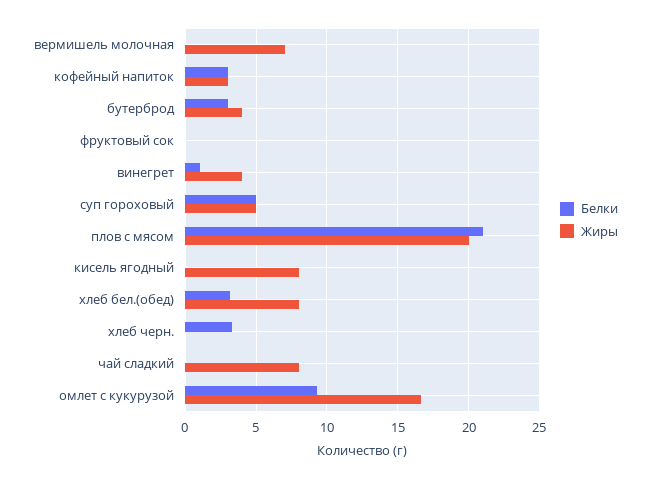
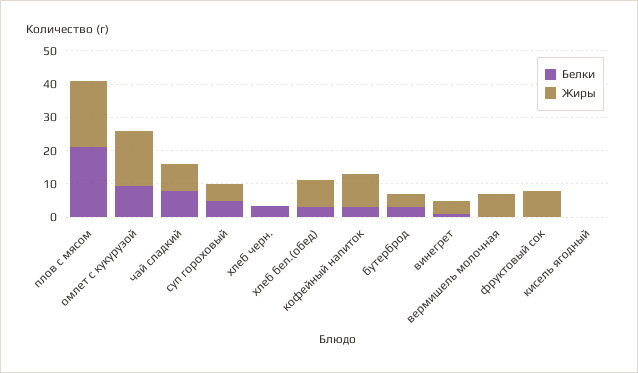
  {
    "Белки": {
      "вермишель молочная": 0,
      "кофейный напиток": 3,
      "бутерброд": 3,
      "фруктовый сок": 0,
      "винегрет": 1,
      "суп гороховый": 5,
      "плов с мясом": 21,
      "кисель ягодный": 0,
      "хлеб бел.(обед)": 3,
      "хлеб черн.": 3.5,
-     "чай сладкий": 0,
+     "чай сладкий": 7.5,
      "омлет с кукурузой": 9.5
    },
    "Жиры": {
      "вермишель молочная": 7,
-     "кофейный напиток": 3,
+     "кофейный напиток": 10,
      "бутерброд": 4,
-     "фруктовый сок": 0,
+     "фруктовый сок": 7.5,
      "винегрет": 4,
      "суп гороховый": 5,
      "плов с мясом": 20,
-     "кисель ягодный": 8,
+     "кисель ягодный": 0,
      "хлеб бел.(обед)": 8,
      "хлеб черн.": 0,
      "чай сладкий": 8,
      "омлет с кукурузой": 16.5
    }
  }

